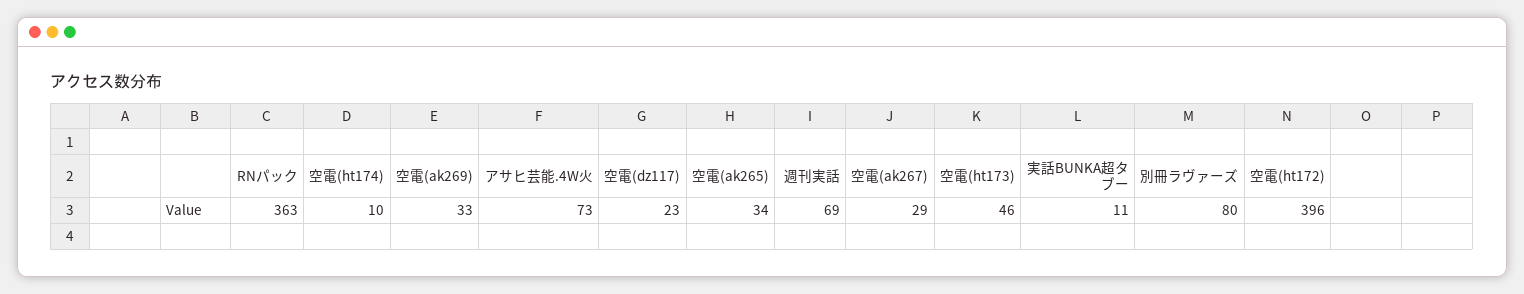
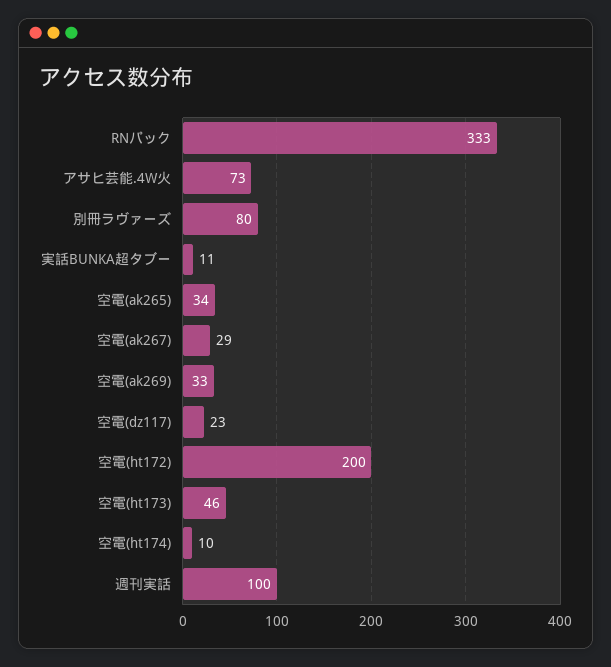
  {
-   "RNパック": 363,
+   "RNパック": 333,
    "空電(ht174)": 10,
    "空電(ak269)": 33,
    "アサヒ芸能.4W火": 73,
    "空電(dz117)": 23,
    "空電(ak265)": 34,
-   "週刊実話": 69,
+   "週刊実話": 100,
    "空電(ak267)": 29,
    "空電(ht173)": 46,
    "実話BUNKA超タブー": 11,
    "別冊ラヴァーズ": 80,
-   "空電(ht172)": 396
+   "空電(ht172)": 200
  }

